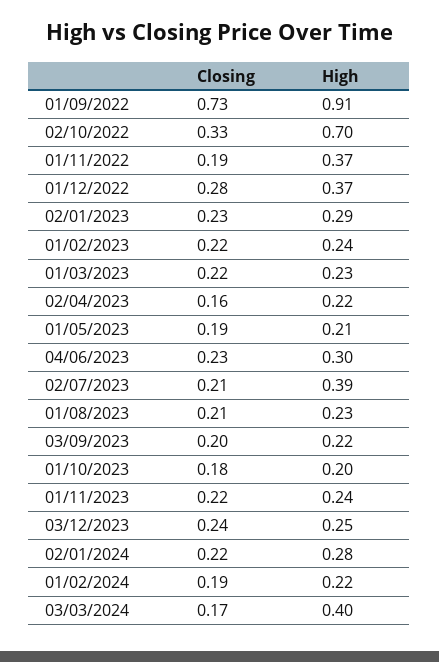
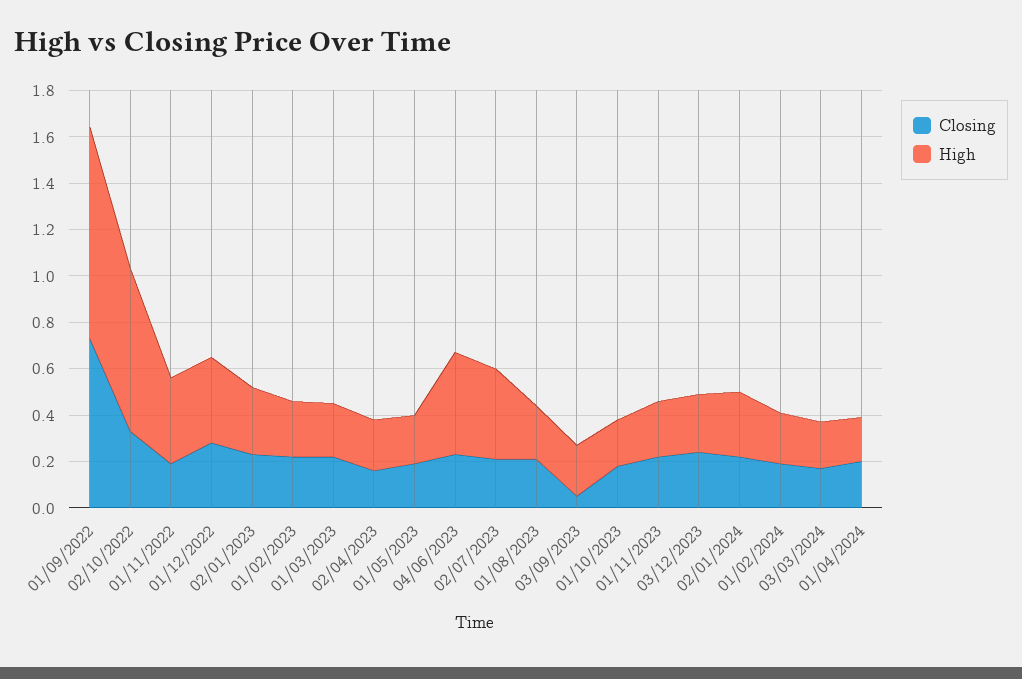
  {
    "Closing": {
      "01/09/2022": 0.73,
      "02/10/2022": 0.33,
      "01/11/2022": 0.19,
      "01/12/2022": 0.28,
      "02/01/2023": 0.23,
      "01/02/2023": 0.22,
      "01/03/2023": 0.22,
      "02/04/2023": 0.16,
      "01/05/2023": 0.19,
      "04/06/2023": 0.23,
      "02/07/2023": 0.21,
      "01/08/2023": 0.21,
-     "03/09/2023": 0.2,
+     "03/09/2023": 0.05,
      "01/10/2023": 0.18,
      "01/11/2023": 0.22,
      "03/12/2023": 0.24,
      "02/01/2024": 0.22,
      "01/02/2024": 0.19,
-     "03/03/2024": 0.17
+     "03/03/2024": 0.17,
+     "01/04/2024": 0.2
    },
    "High": {
      "01/09/2022": 0.91,
      "02/10/2022": 0.7,
      "01/11/2022": 0.37,
      "01/12/2022": 0.37,
      "02/01/2023": 0.29,
      "01/02/2023": 0.24,
      "01/03/2023": 0.23,
      "02/04/2023": 0.22,
      "01/05/2023": 0.21,
-     "04/06/2023": 0.3,
+     "04/06/2023": 0.45,
      "02/07/2023": 0.39,
      "01/08/2023": 0.23,
      "03/09/2023": 0.22,
      "01/10/2023": 0.2,
      "01/11/2023": 0.24,
      "03/12/2023": 0.25,
      "02/01/2024": 0.28,
      "01/02/2024": 0.22,
-     "03/03/2024": 0.4
+     "03/03/2024": 0.2,
+     "01/04/2024": 0.2
    }
  }

